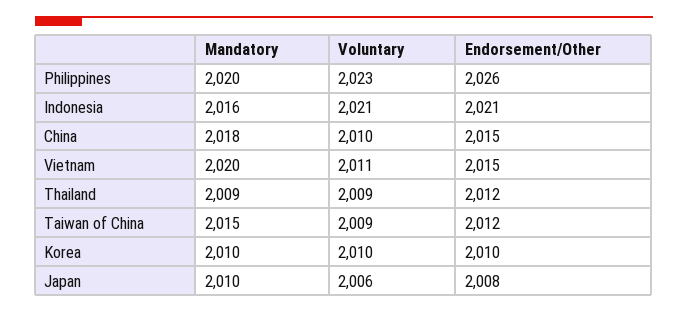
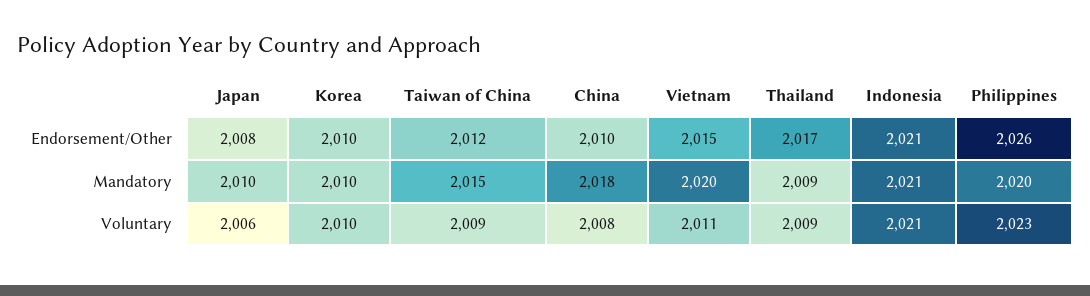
  {
    "Mandatory": {
      "Philippines": 2020,
-     "Indonesia": 2016,
+     "Indonesia": 2021,
      "China": 2018,
      "Vietnam": 2020,
      "Thailand": 2009,
      "Taiwan of China": 2015,
      "Korea": 2010,
      "Japan": 2010
    },
    "Voluntary": {
      "Philippines": 2023,
      "Indonesia": 2021,
-     "China": 2010,
+     "China": 2008,
      "Vietnam": 2011,
      "Thailand": 2009,
      "Taiwan of China": 2009,
      "Korea": 2010,
      "Japan": 2006
    },
    "Endorsement/Other": {
      "Philippines": 2026,
      "Indonesia": 2021,
-     "China": 2015,
+     "China": 2010,
      "Vietnam": 2015,
-     "Thailand": 2012,
+     "Thailand": 2017,
      "Taiwan of China": 2012,
      "Korea": 2010,
      "Japan": 2008
    }
  }

